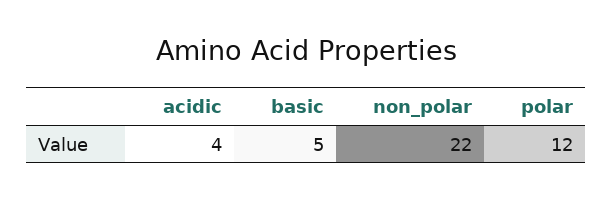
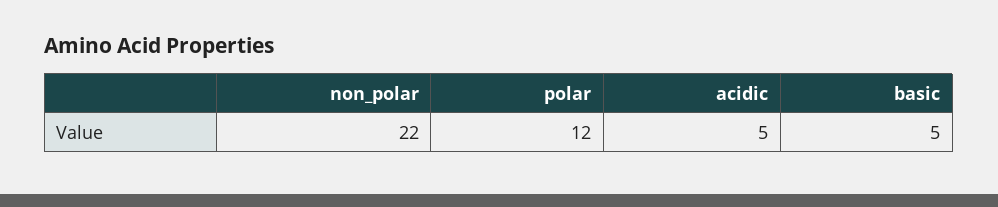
  {
-   "acidic": 4,
+   "acidic": 5,
    "basic": 5,
    "non_polar": 22,
    "polar": 12
  }

